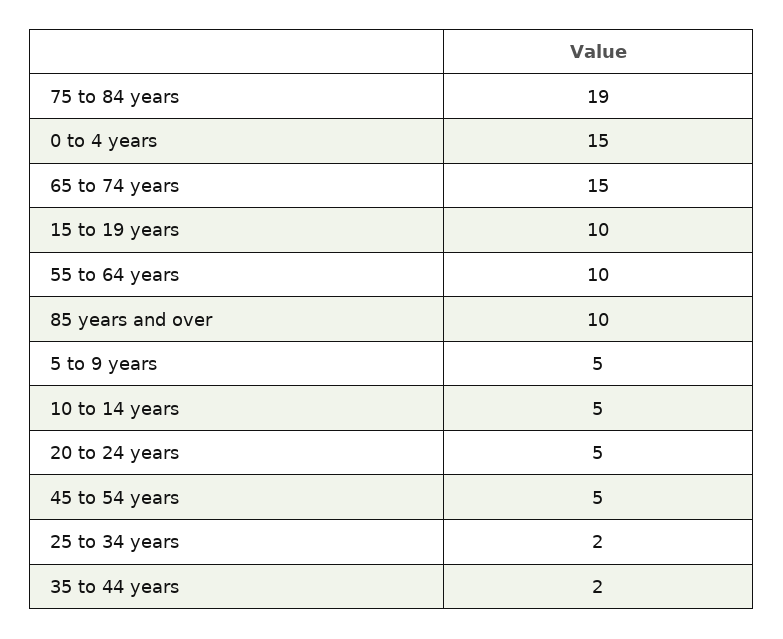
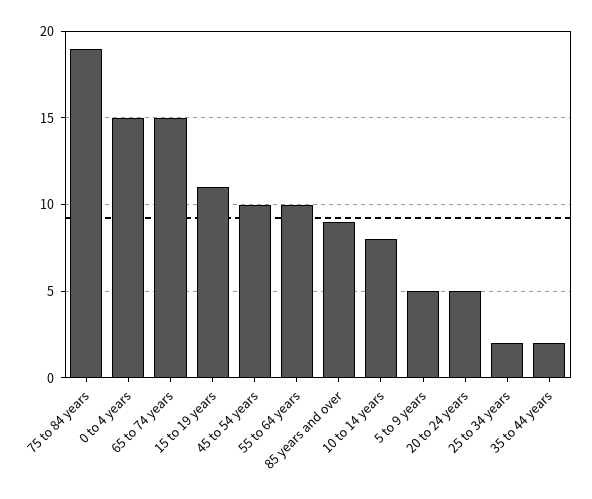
  {
    "75 to 84 years": 19,
    "0 to 4 years": 15,
    "65 to 74 years": 15,
-   "15 to 19 years": 10,
+   "15 to 19 years": 11,
    "55 to 64 years": 10,
-   "85 years and over": 10,
+   "85 years and over": 9,
    "5 to 9 years": 5,
-   "10 to 14 years": 5,
+   "10 to 14 years": 8,
    "20 to 24 years": 5,
-   "45 to 54 years": 5,
+   "45 to 54 years": 10,
    "25 to 34 years": 2,
    "35 to 44 years": 2
  }

